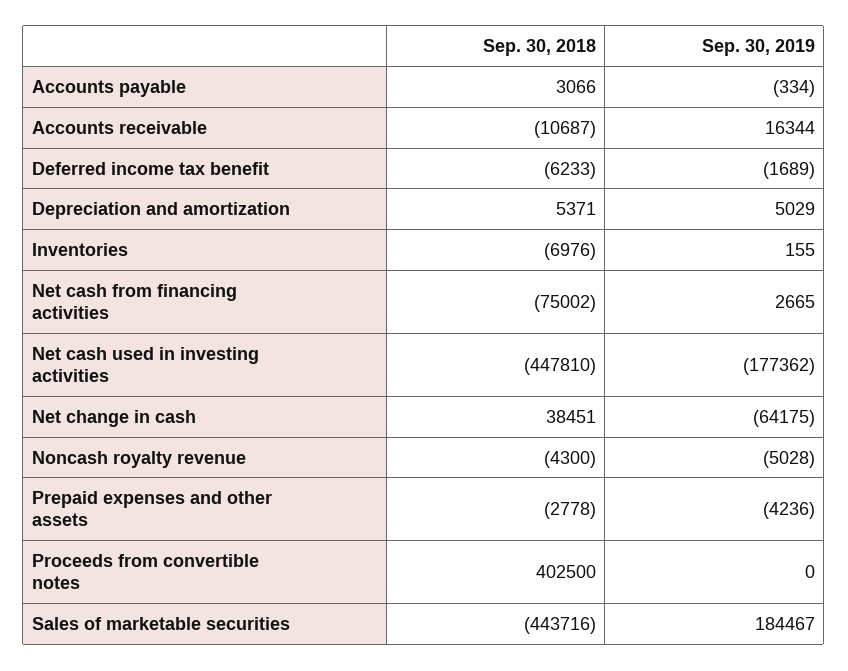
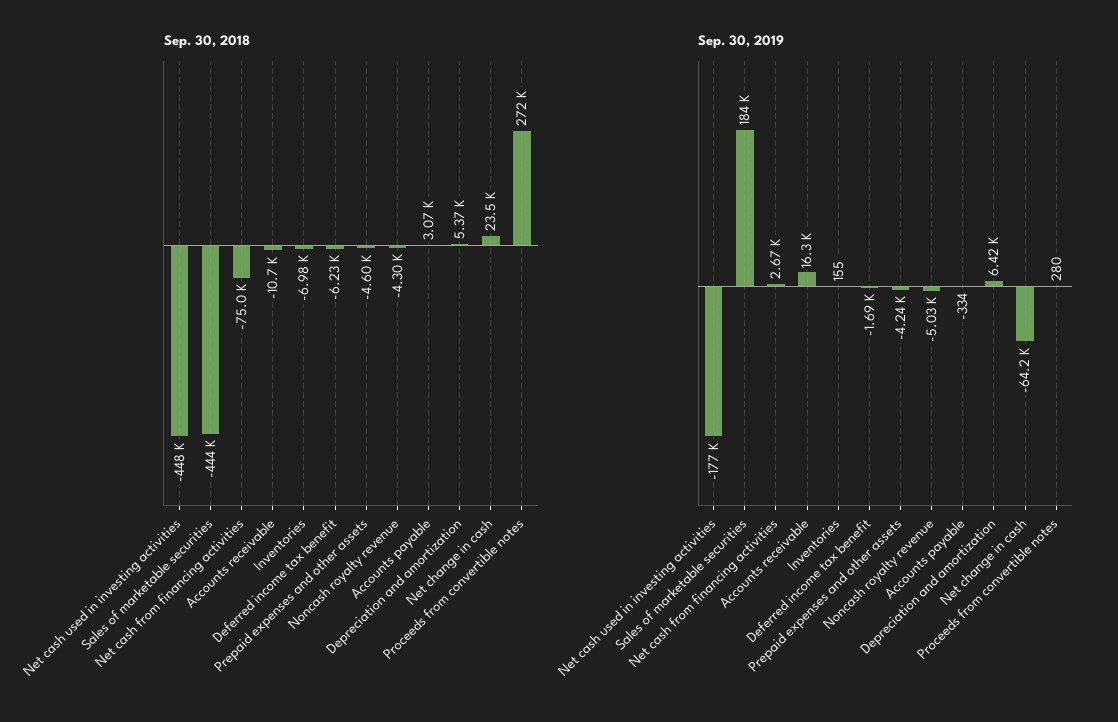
  {
    "Sep. 30, 2018": {
      "Accounts payable": 3066,
      "Accounts receivable": -10687,
      "Deferred income tax benefit": -6233,
      "Depreciation and amortization": 5371,
      "Inventories": -6976,
      "Net cash from financing activities": -75002,
      "Net cash used in investing activities": -447810,
-     "Net change in cash": 38451,
+     "Net change in cash": 23500,
      "Noncash royalty revenue": -4300,
-     "Prepaid expenses and other assets": -2778,
+     "Prepaid expenses and other assets": -4600,
-     "Proceeds from convertible notes": 402500,
+     "Proceeds from convertible notes": 272000,
      "Sales of marketable securities": -443716
    },
    "Sep. 30, 2019": {
      "Accounts payable": -334,
      "Accounts receivable": 16344,
      "Deferred income tax benefit": -1689,
-     "Depreciation and amortization": 5029,
+     "Depreciation and amortization": 6420,
      "Inventories": 155,
      "Net cash from financing activities": 2665,
      "Net cash used in investing activities": -177362,
      "Net change in cash": -64175,
      "Noncash royalty revenue": -5028,
      "Prepaid expenses and other assets": -4236,
-     "Proceeds from convertible notes": 0,
+     "Proceeds from convertible notes": 280,
      "Sales of marketable securities": 184467
    }
  }

